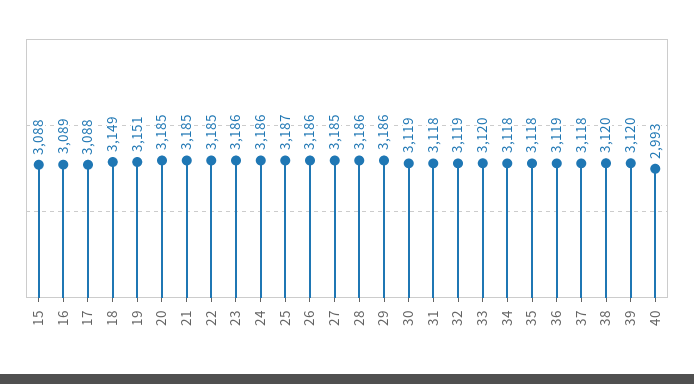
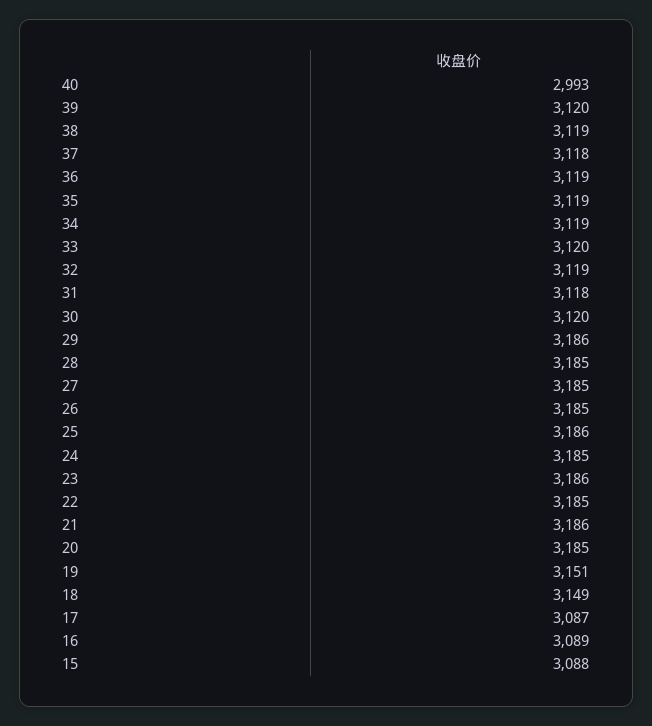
  {
    "15": 3088,
    "16": 3089,
-   "17": 3088,
+   "17": 3087,
    "18": 3149,
    "19": 3151,
    "20": 3185,
-   "21": 3185,
+   "21": 3186,
    "22": 3185,
    "23": 3186,
-   "24": 3186,
+   "24": 3185,
-   "25": 3187,
+   "25": 3186,
-   "26": 3186,
+   "26": 3185,
    "27": 3185,
-   "28": 3186,
+   "28": 3185,
    "29": 3186,
-   "30": 3119,
+   "30": 3120,
    "31": 3118,
    "32": 3119,
    "33": 3120,
-   "34": 3118,
+   "34": 3119,
-   "35": 3118,
+   "35": 3119,
    "36": 3119,
    "37": 3118,
-   "38": 3120,
+   "38": 3119,
    "39": 3120,
    "40": 2993
  }

